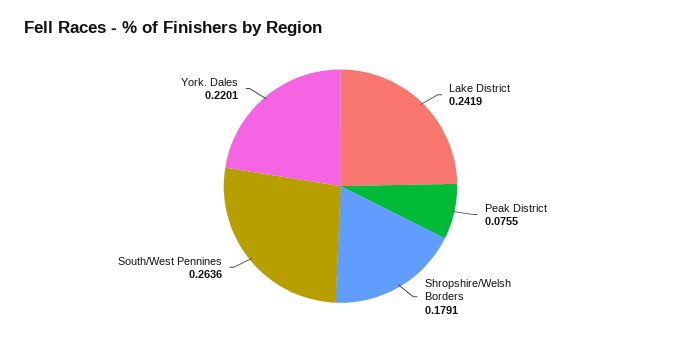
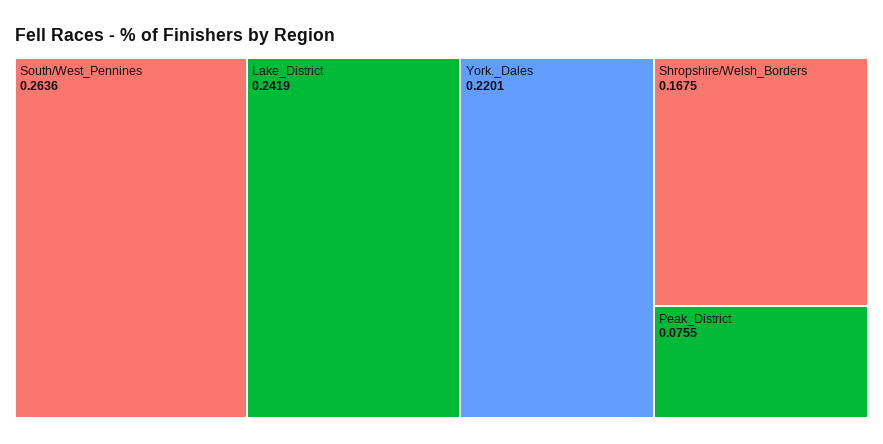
  {
    "Lake District": 0.2419,
    "Peak District": 0.0755,
-   "Shropshire/Welsh Borders": 0.1791,
+   "Shropshire/Welsh Borders": 0.1675,
    "South/West Pennines": 0.2636,
    "York. Dales": 0.2201
  }

